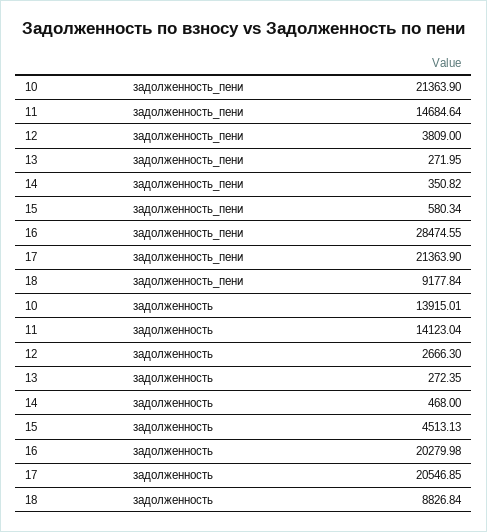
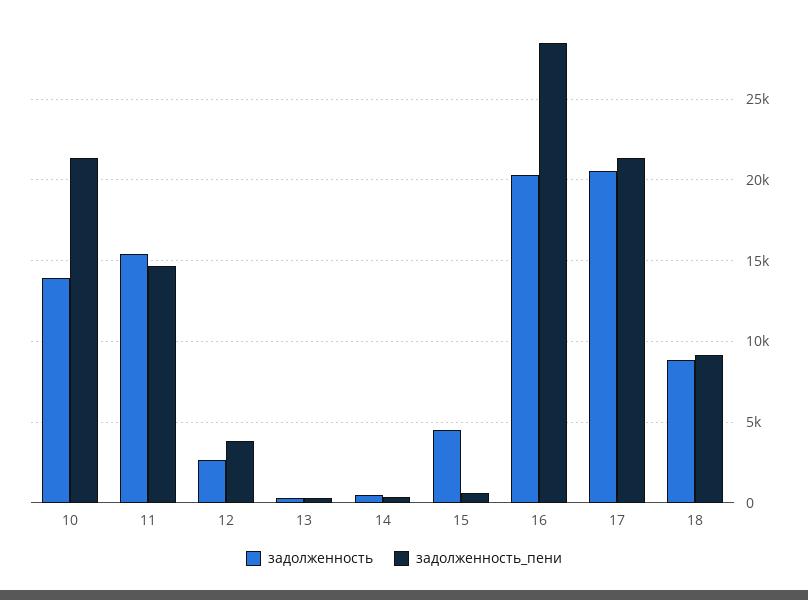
  {
    "задолженность_пени": {
      "10": 21363.9,
      "11": 14684.64,
      "12": 3809,
      "13": 271.95,
      "14": 350.82,
      "15": 580.34,
      "16": 28474.55,
      "17": 21363.9,
      "18": 9177.84
    },
    "задолженность": {
      "10": 13915.01,
-     "11": 14123.04,
+     "11": 15500,
      "12": 2666.3,
      "13": 272.35,
      "14": 468,
      "15": 4513.13,
      "16": 20279.98,
      "17": 20546.85,
      "18": 8826.84
    }
  }

